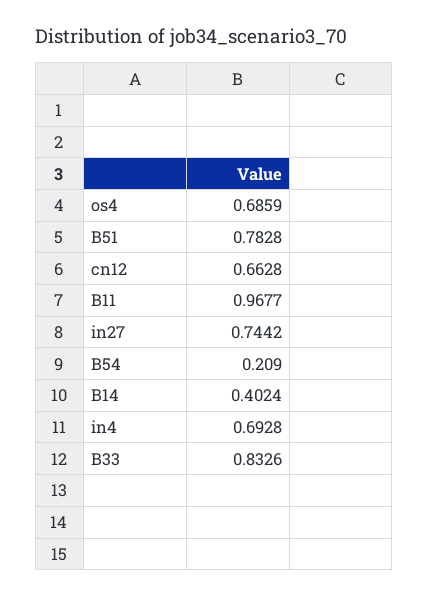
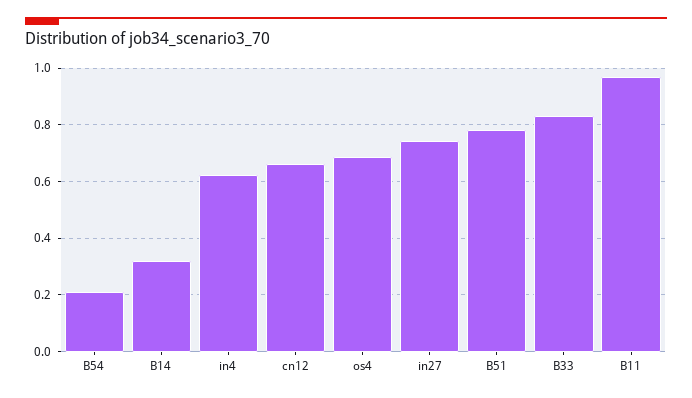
  {
    "os4": 0.6859,
    "B51": 0.7828,
    "cn12": 0.6628,
    "B11": 0.9677,
    "in27": 0.7442,
    "B54": 0.209,
-   "B14": 0.4024,
+   "B14": 0.325,
-   "in4": 0.6928,
+   "in4": 0.625,
    "B33": 0.8326
  }

